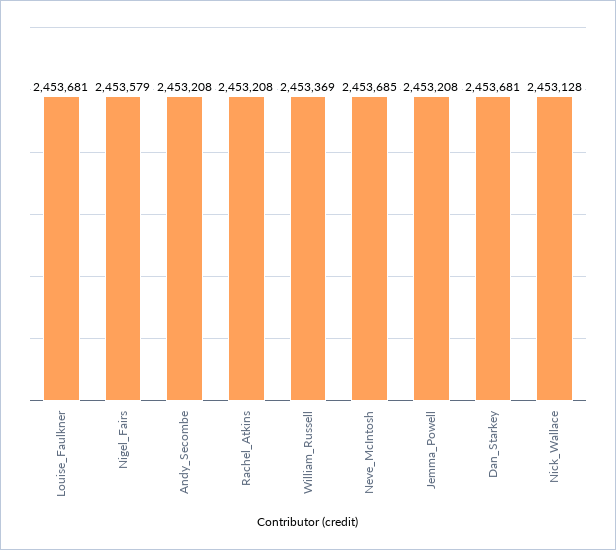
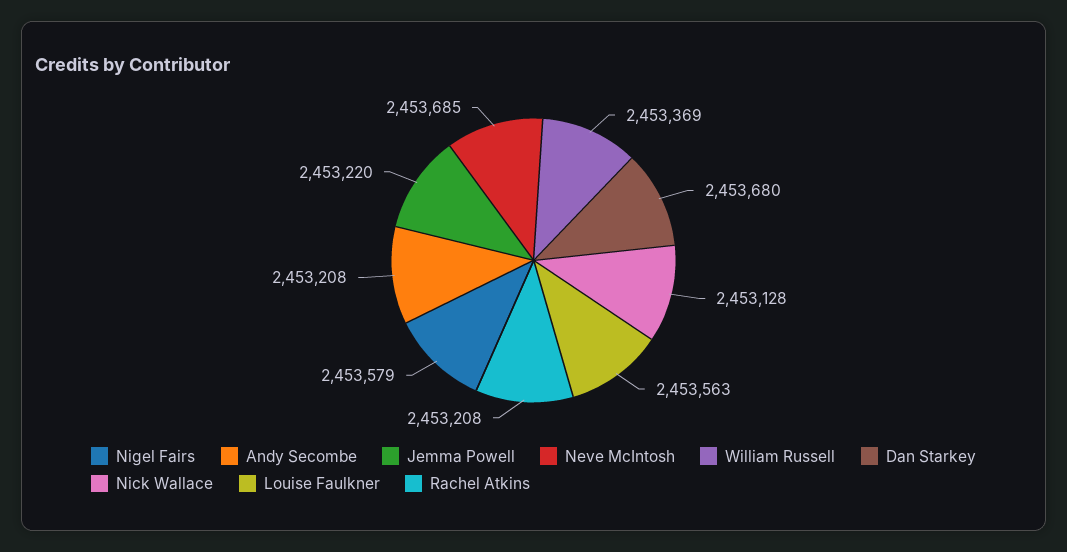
  {
-   "Louise_Faulkner": 2453681,
+   "Louise_Faulkner": 2453563,
    "Nigel_Fairs": 2453579,
    "Andy_Secombe": 2453208,
    "Rachel_Atkins": 2453208,
    "William_Russell": 2453369,
    "Neve_McIntosh": 2453685,
-   "Jemma_Powell": 2453208,
+   "Jemma_Powell": 2453220,
-   "Dan_Starkey": 2453681,
+   "Dan_Starkey": 2453680,
    "Nick_Wallace": 2453128
  }

